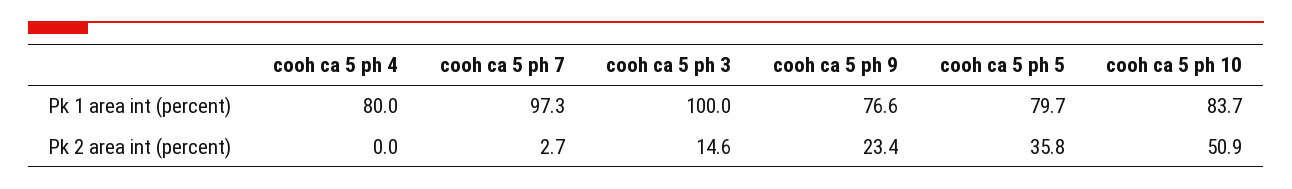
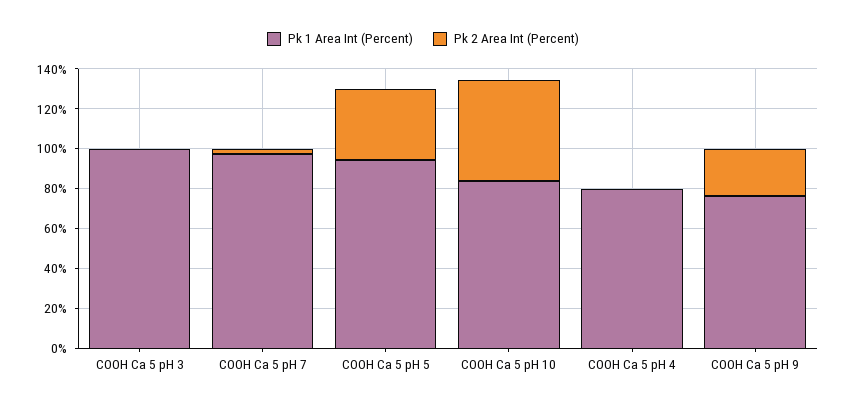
  {
    "Pk 1 area int (percent)": {
      "cooh ca 5 ph 4": 80,
      "cooh ca 5 ph 7": 97.3,
      "cooh ca 5 ph 3": 100,
      "cooh ca 5 ph 9": 76.6,
-     "cooh ca 5 ph 5": 79.7,
+     "cooh ca 5 ph 5": 95,
      "cooh ca 5 ph 10": 83.7
    },
    "Pk 2 area int (percent)": {
      "cooh ca 5 ph 4": 0,
      "cooh ca 5 ph 7": 2.7,
-     "cooh ca 5 ph 3": 14.6,
+     "cooh ca 5 ph 3": 0,
      "cooh ca 5 ph 9": 23.4,
      "cooh ca 5 ph 5": 35.8,
      "cooh ca 5 ph 10": 50.9
    }
  }

